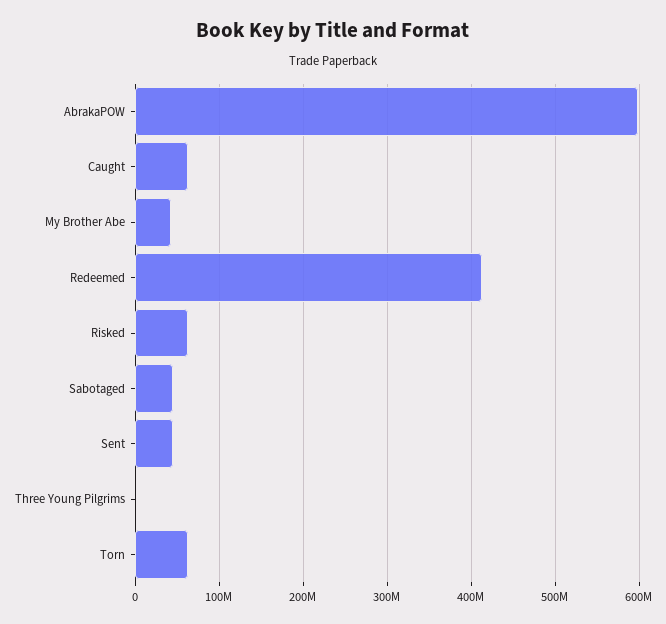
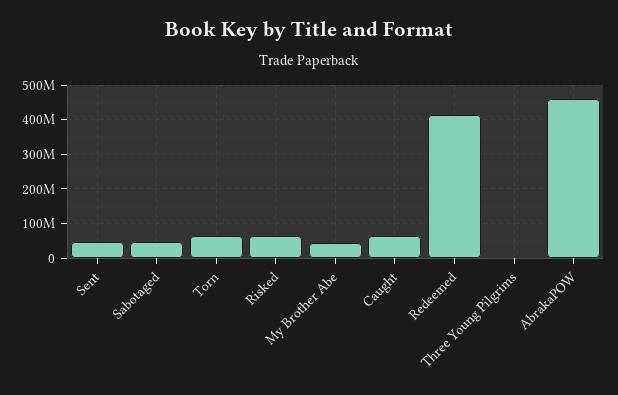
  {
-   "AbrakaPOW": 600000000,
+   "AbrakaPOW": 460000000,
    "Caught": 60000000,
    "My Brother Abe": 40000000,
    "Redeemed": 410000000,
    "Risked": 60000000,
    "Sabotaged": 50000000,
    "Sent": 50000000,
    "Three Young Pilgrims": 0,
    "Torn": 60000000
  }

